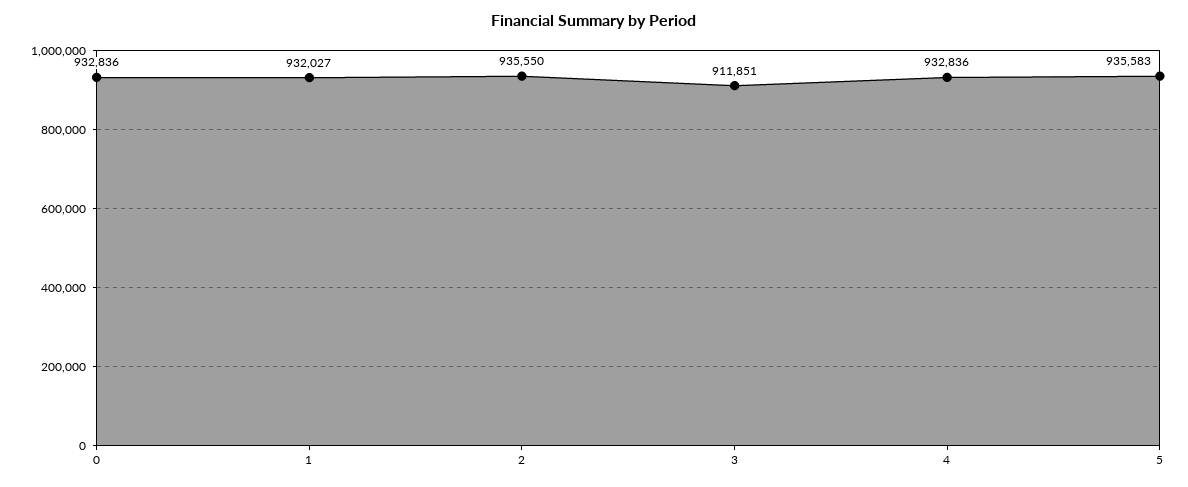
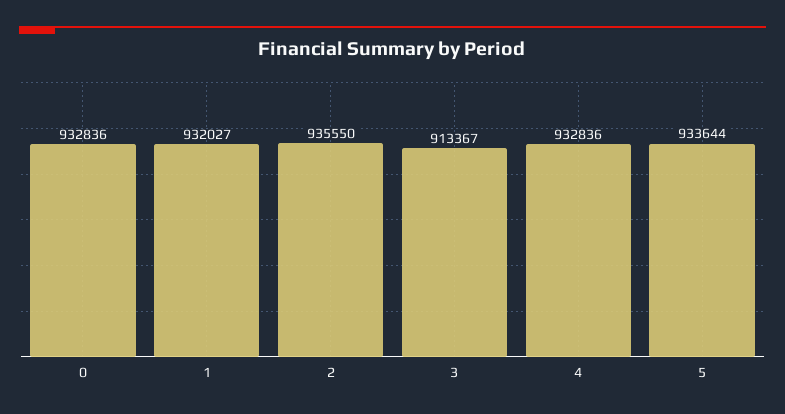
  {
    "0": 932836,
    "1": 932027,
    "2": 935550,
-   "3": 911851,
+   "3": 913367,
    "4": 932836,
-   "5": 935583
+   "5": 933644
  }

